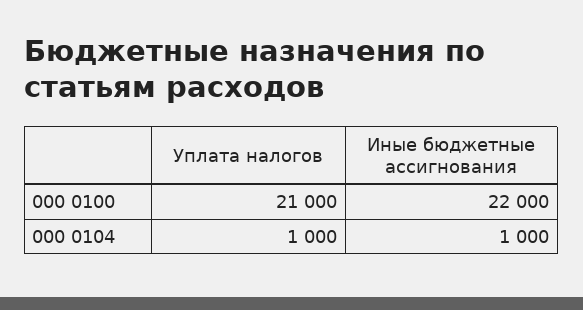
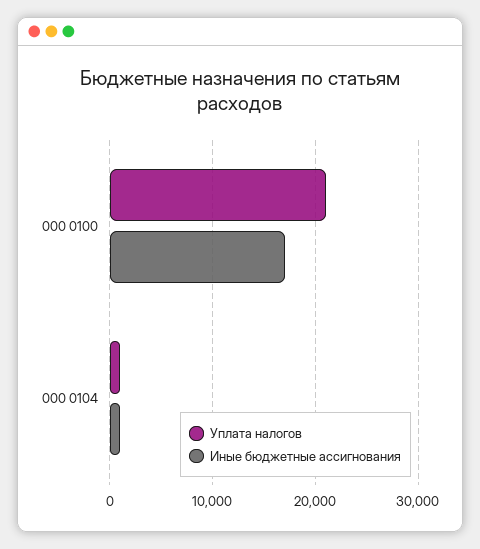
  {
    "Уплата налогов": {
      "000 0100": 21000,
      "000 0104": 1000
    },
    "Иные бюджетные ассигнования": {
-     "000 0100": 22000,
+     "000 0100": 17000,
      "000 0104": 1000
    }
  }

